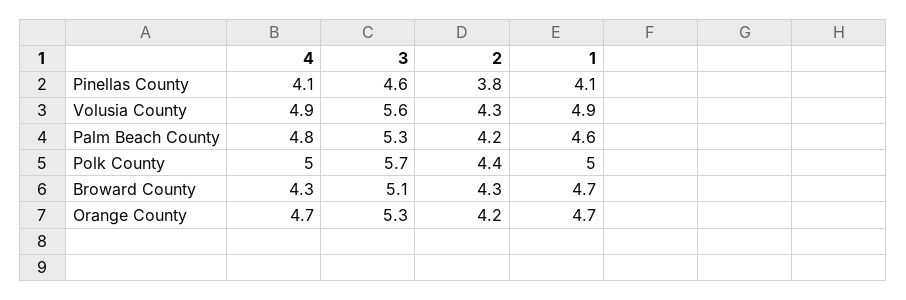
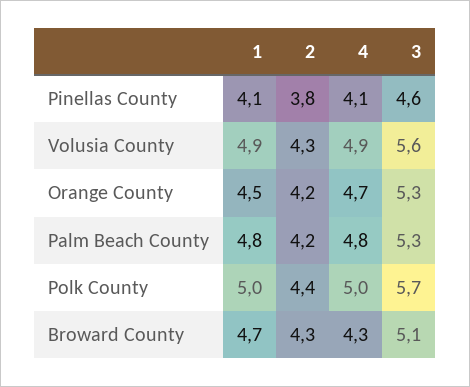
  {
    "4": {
      "Pinellas County": 4.1,
      "Volusia County": 4.9,
      "Palm Beach County": 4.8,
      "Polk County": 5,
      "Broward County": 4.3,
      "Orange County": 4.7
    },
    "3": {
      "Pinellas County": 4.6,
      "Volusia County": 5.6,
      "Palm Beach County": 5.3,
      "Polk County": 5.7,
      "Broward County": 5.1,
      "Orange County": 5.3
    },
    "2": {
      "Pinellas County": 3.8,
      "Volusia County": 4.3,
      "Palm Beach County": 4.2,
      "Polk County": 4.4,
      "Broward County": 4.3,
      "Orange County": 4.2
    },
    "1": {
      "Pinellas County": 4.1,
      "Volusia County": 4.9,
-     "Palm Beach County": 4.6,
+     "Palm Beach County": 4.8,
      "Polk County": 5,
      "Broward County": 4.7,
-     "Orange County": 4.7
+     "Orange County": 4.5
    }
  }

